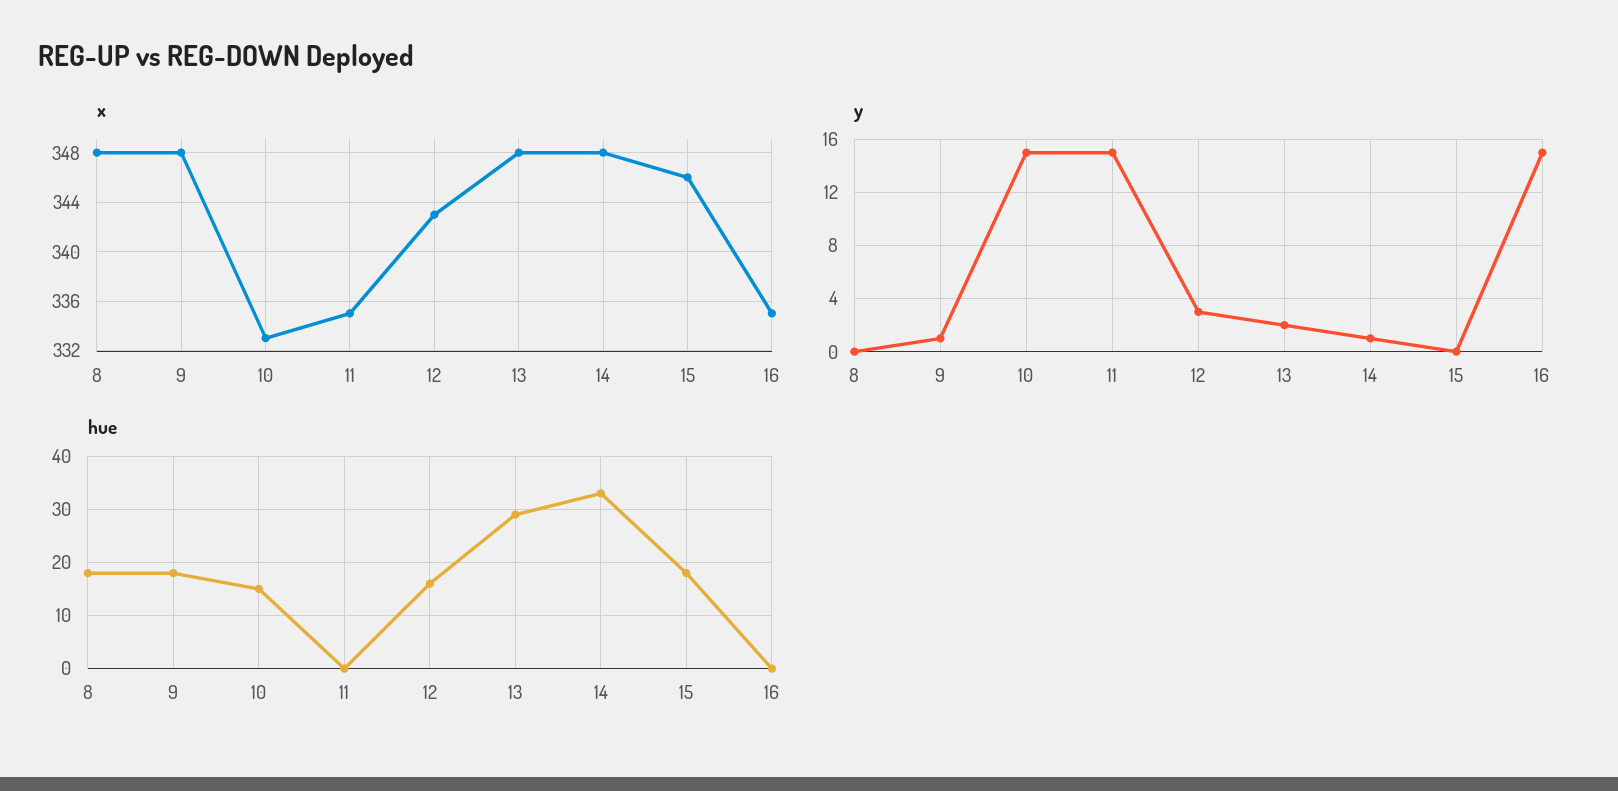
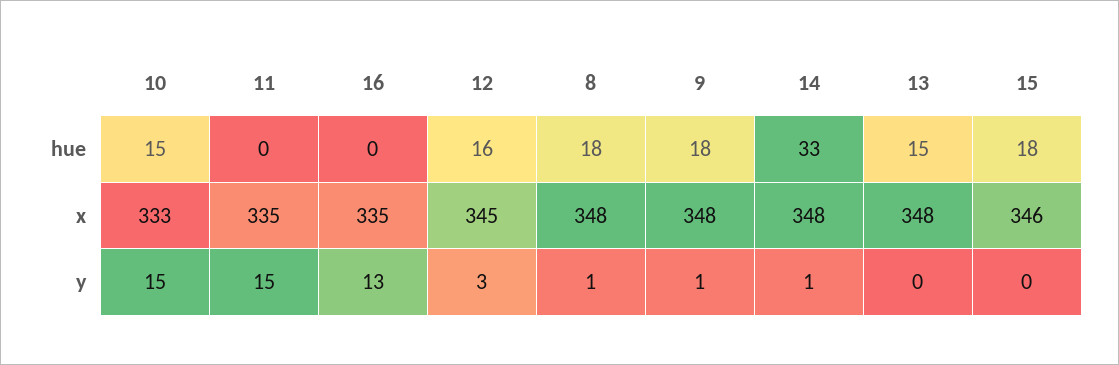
  {
    "x": {
      "8": 348,
      "9": 348,
      "10": 333,
      "11": 335,
-     "12": 343,
+     "12": 345,
      "13": 348,
      "14": 348,
      "15": 346,
      "16": 335
    },
    "y": {
-     "8": 0,
+     "8": 1,
      "9": 1,
      "10": 15,
      "11": 15,
      "12": 3,
-     "13": 2,
+     "13": 0,
      "14": 1,
      "15": 0,
-     "16": 15
+     "16": 13
    },
    "hue": {
      "8": 18,
      "9": 18,
      "10": 15,
      "11": 0,
      "12": 16,
-     "13": 30,
+     "13": 15,
      "14": 33,
      "15": 18,
      "16": 0
    }
  }

